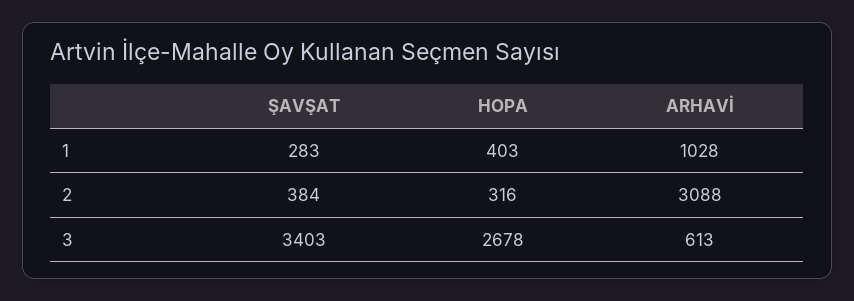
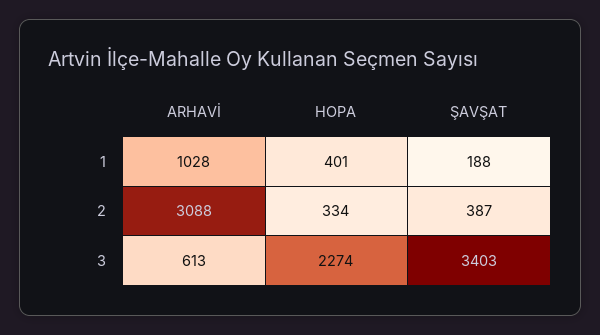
  {
    "ŞAVŞAT": {
-     "1": 283,
+     "1": 188,
-     "2": 384,
+     "2": 387,
      "3": 3403
    },
    "HOPA": {
-     "1": 403,
+     "1": 401,
-     "2": 316,
+     "2": 334,
-     "3": 2678
+     "3": 2274
    },
    "ARHAVİ": {
      "1": 1028,
      "2": 3088,
      "3": 613
    }
  }

